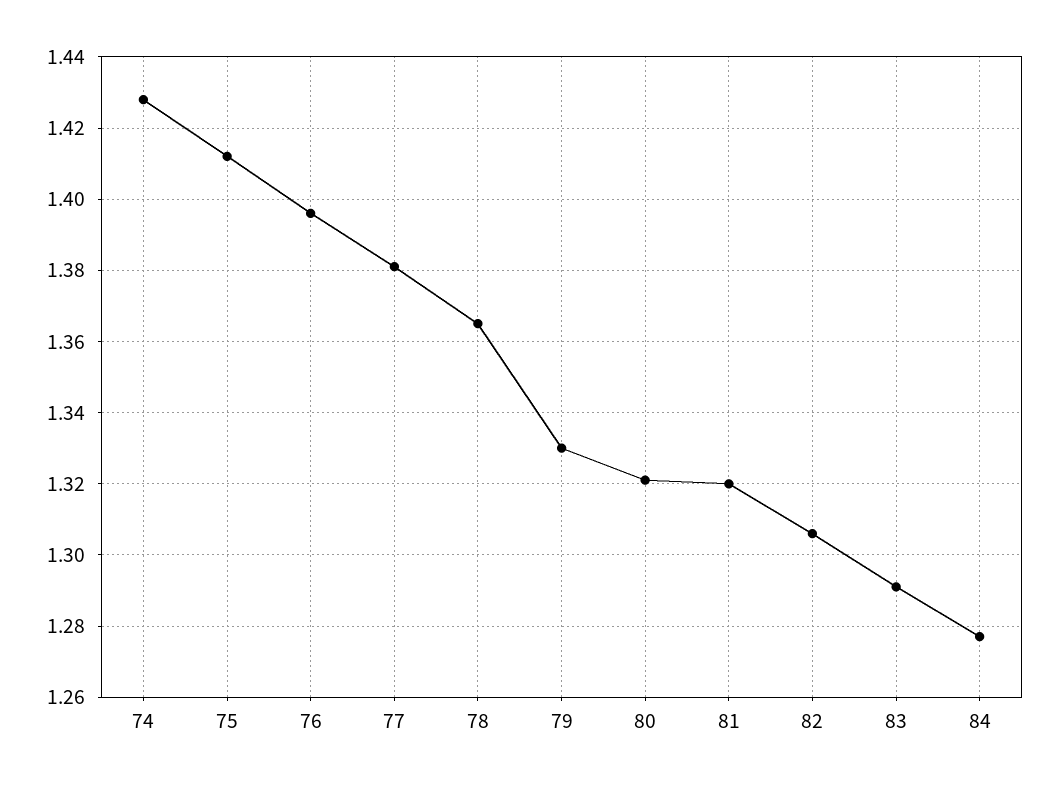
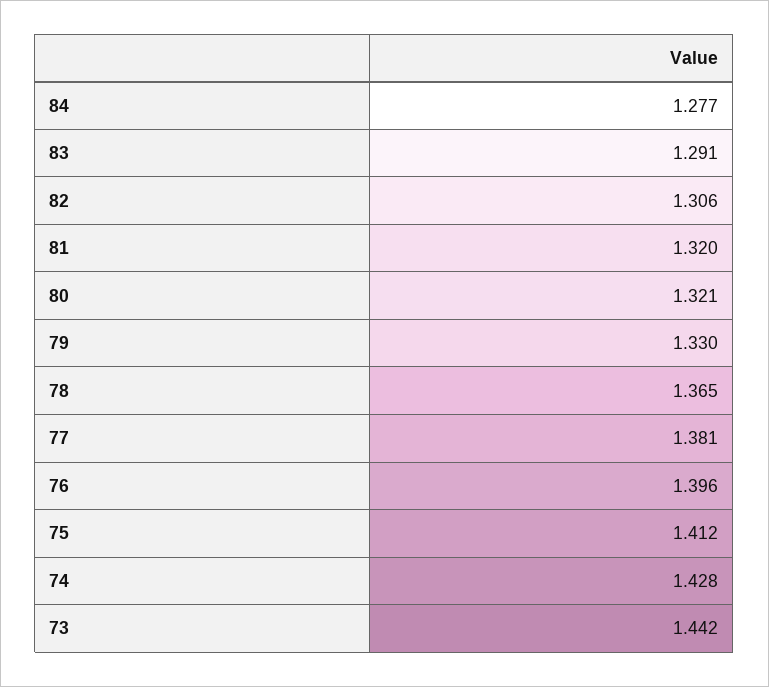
  {
    "74": 1.428,
    "75": 1.412,
    "76": 1.396,
    "77": 1.381,
    "78": 1.365,
    "79": 1.33,
    "80": 1.321,
    "81": 1.32,
    "82": 1.306,
    "83": 1.291,
-   "84": 1.277
+   "84": 1.277,
+   "73": 1.442
  }

